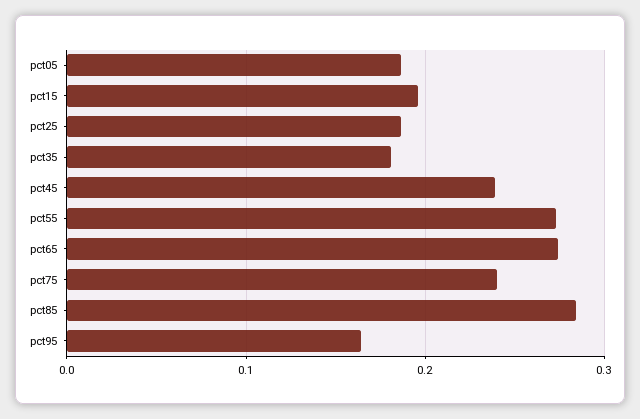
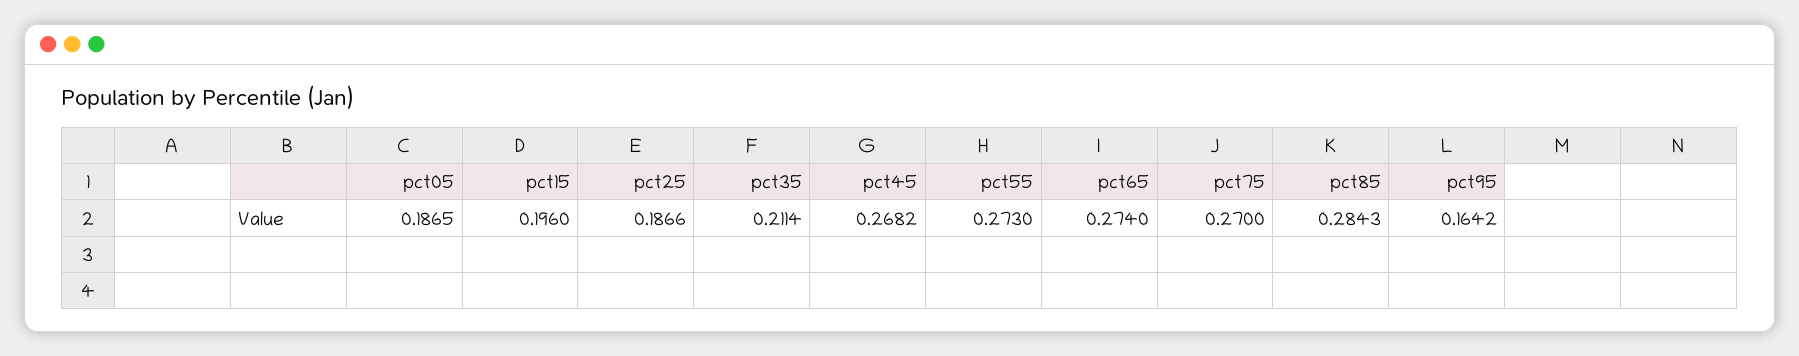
  {
    "pct05": 0.1865,
    "pct15": 0.196,
    "pct25": 0.1866,
-   "pct35": 0.18,
+   "pct35": 0.2114,
-   "pct45": 0.24,
+   "pct45": 0.2682,
    "pct55": 0.273,
    "pct65": 0.274,
-   "pct75": 0.24,
+   "pct75": 0.27,
    "pct85": 0.2843,
    "pct95": 0.1642
  }

